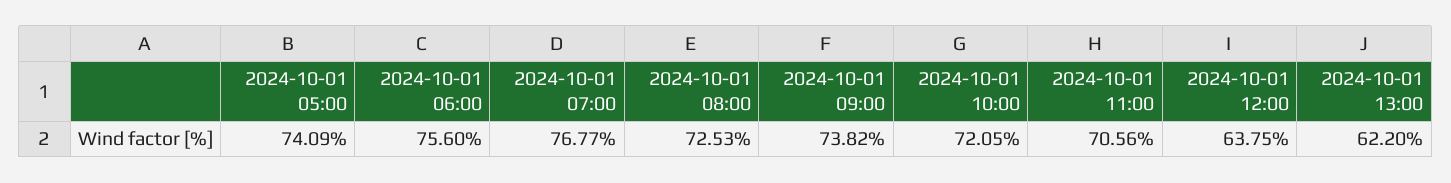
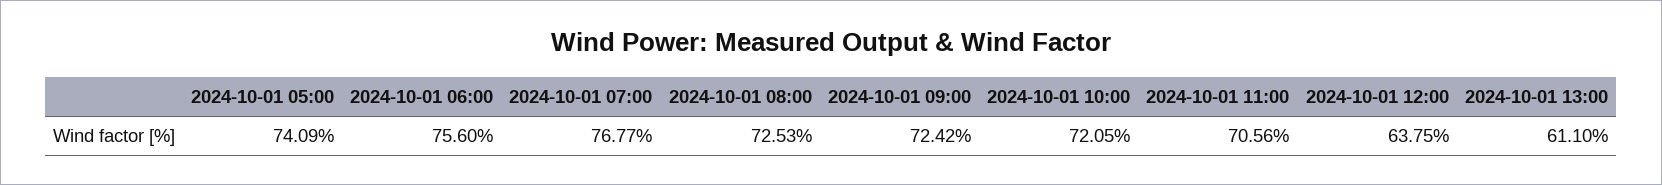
  {
    "2024-10-01 05:00": 74.09,
    "2024-10-01 06:00": 75.6,
    "2024-10-01 07:00": 76.77,
    "2024-10-01 08:00": 72.53,
-   "2024-10-01 09:00": 73.82,
+   "2024-10-01 09:00": 72.42,
    "2024-10-01 10:00": 72.05,
    "2024-10-01 11:00": 70.56,
    "2024-10-01 12:00": 63.75,
-   "2024-10-01 13:00": 62.2
+   "2024-10-01 13:00": 61.1
  }

